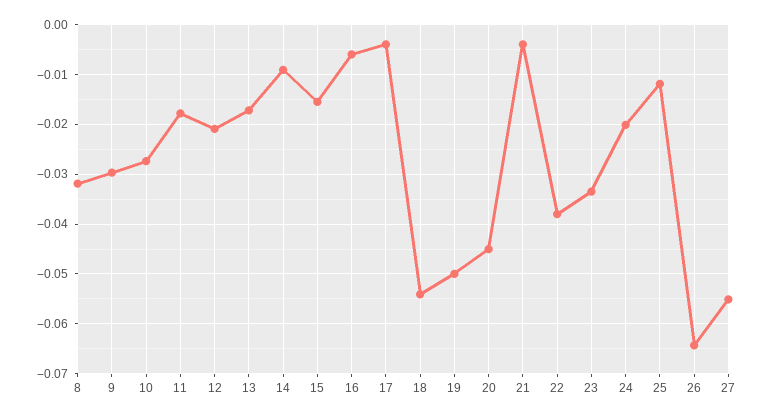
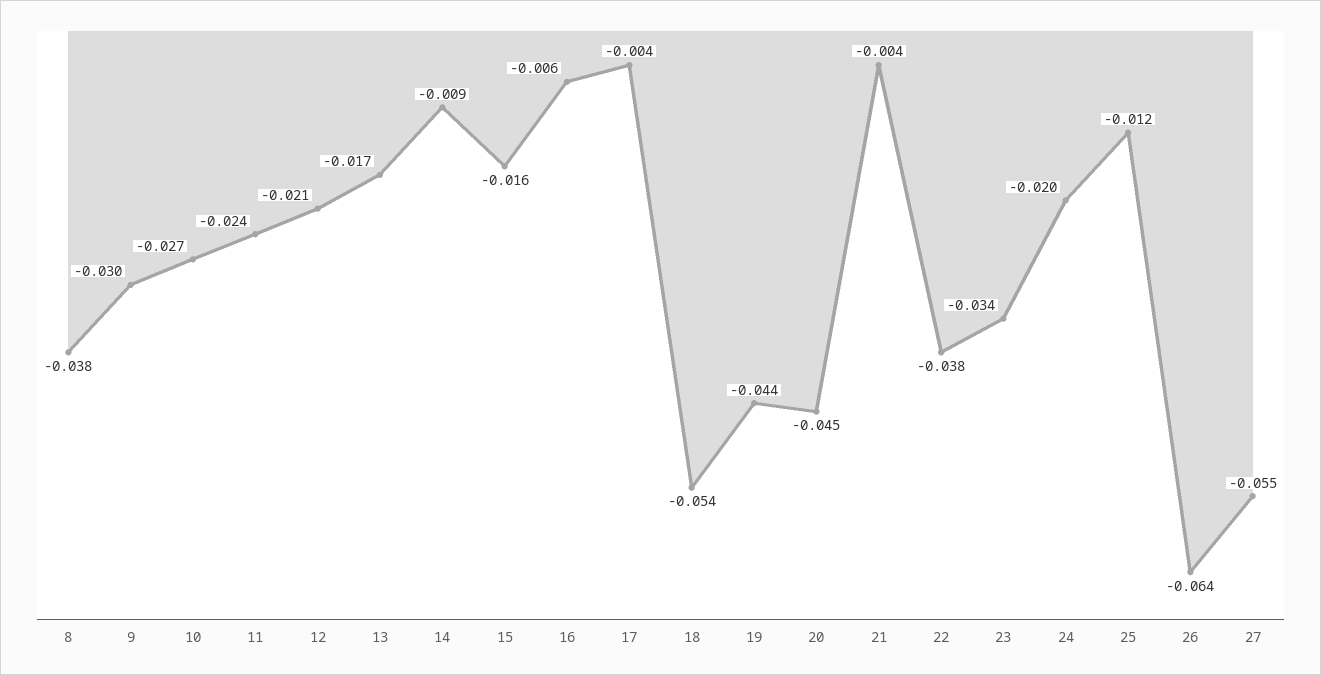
  {
-   "8": -0.032,
+   "8": -0.038,
    "9": -0.03,
    "10": -0.027,
-   "11": -0.018,
+   "11": -0.024,
    "12": -0.021,
    "13": -0.017,
    "14": -0.009,
    "15": -0.016,
    "16": -0.006,
    "17": -0.004,
    "18": -0.054,
-   "19": -0.05,
+   "19": -0.044,
    "20": -0.045,
    "21": -0.004,
    "22": -0.038,
    "23": -0.034,
    "24": -0.02,
    "25": -0.012,
    "26": -0.064,
    "27": -0.055
  }

